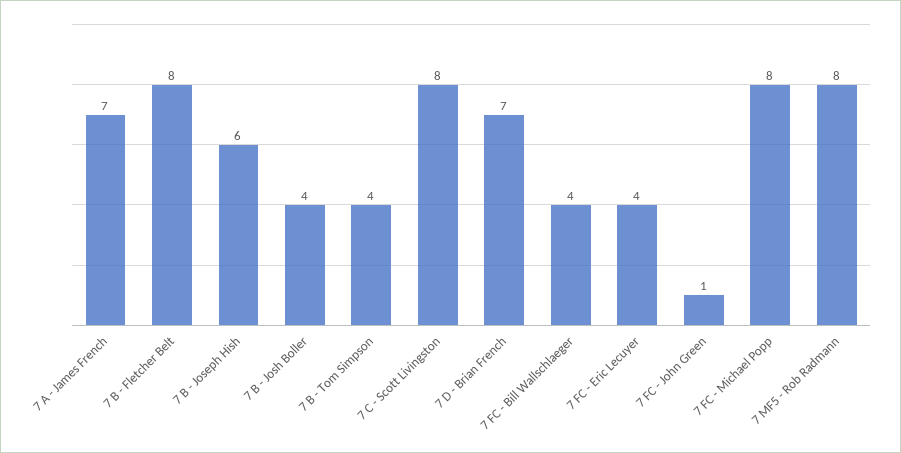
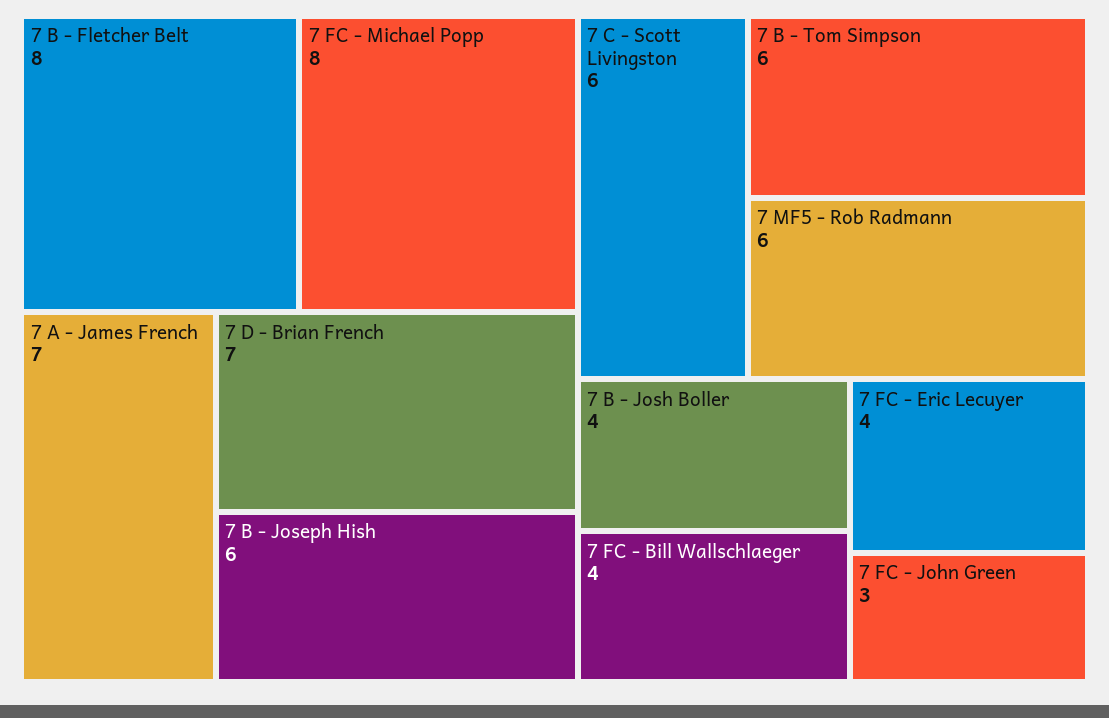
  {
    "7 A - James French": 7,
    "7 B - Fletcher Belt": 8,
    "7 B - Joseph Hish": 6,
    "7 B - Josh Boller": 4,
-   "7 B - Tom Simpson": 4,
+   "7 B - Tom Simpson": 6,
-   "7 C - Scott Livingston": 8,
+   "7 C - Scott Livingston": 6,
    "7 D - Brian French": 7,
    "7 FC - Bill Wallschlaeger": 4,
    "7 FC - Eric Lecuyer": 4,
-   "7 FC - John Green": 1,
+   "7 FC - John Green": 3,
    "7 FC - Michael Popp": 8,
-   "7 MF5 - Rob Radmann": 8
+   "7 MF5 - Rob Radmann": 6
  }

